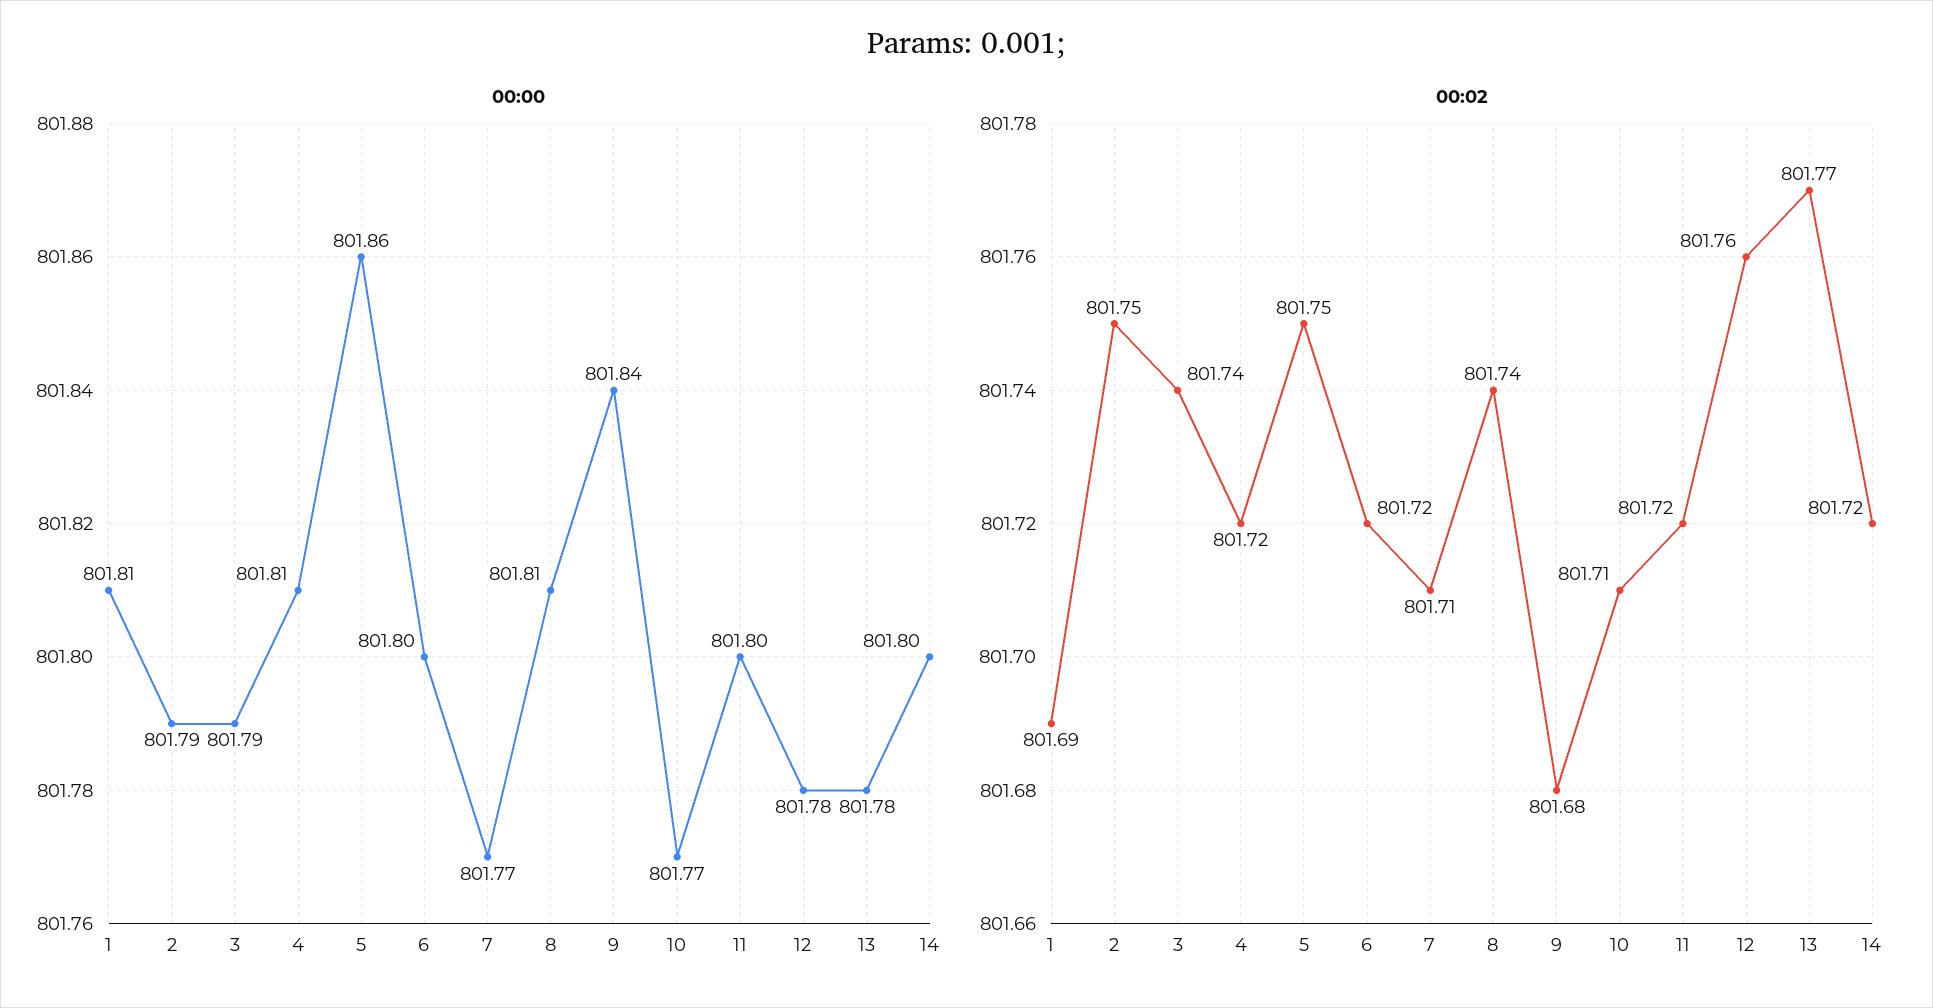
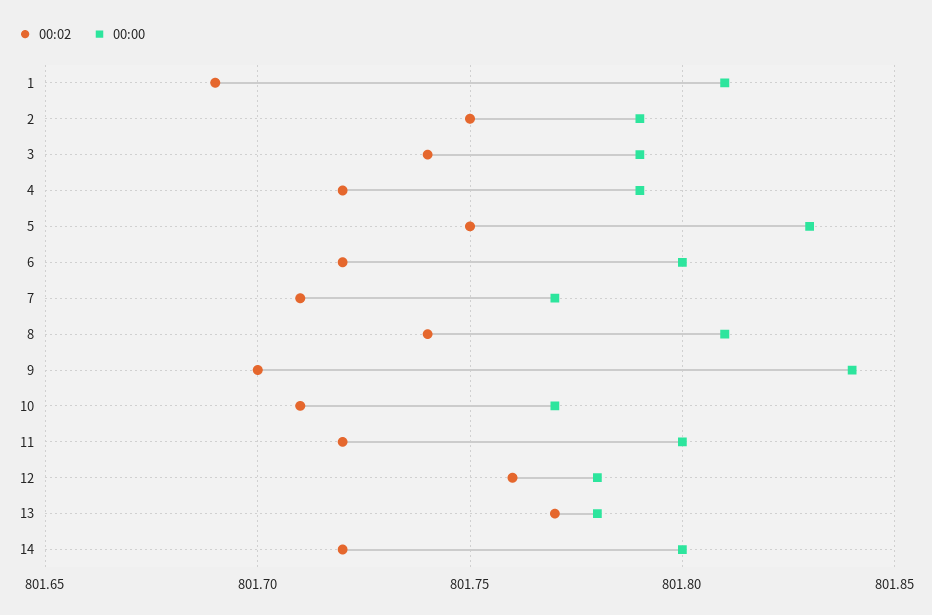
  {
    "00:00": {
      "1": 801.81,
      "2": 801.79,
      "3": 801.79,
-     "4": 801.81,
+     "4": 801.79,
-     "5": 801.86,
+     "5": 801.83,
      "6": 801.8,
      "7": 801.77,
      "8": 801.81,
      "9": 801.84,
      "10": 801.77,
      "11": 801.8,
      "12": 801.78,
      "13": 801.78,
      "14": 801.8
    },
    "00:02": {
      "1": 801.69,
      "2": 801.75,
      "3": 801.74,
      "4": 801.72,
      "5": 801.75,
      "6": 801.72,
      "7": 801.71,
      "8": 801.74,
-     "9": 801.68,
+     "9": 801.7,
      "10": 801.71,
      "11": 801.72,
      "12": 801.76,
      "13": 801.77,
      "14": 801.72
    }
  }

